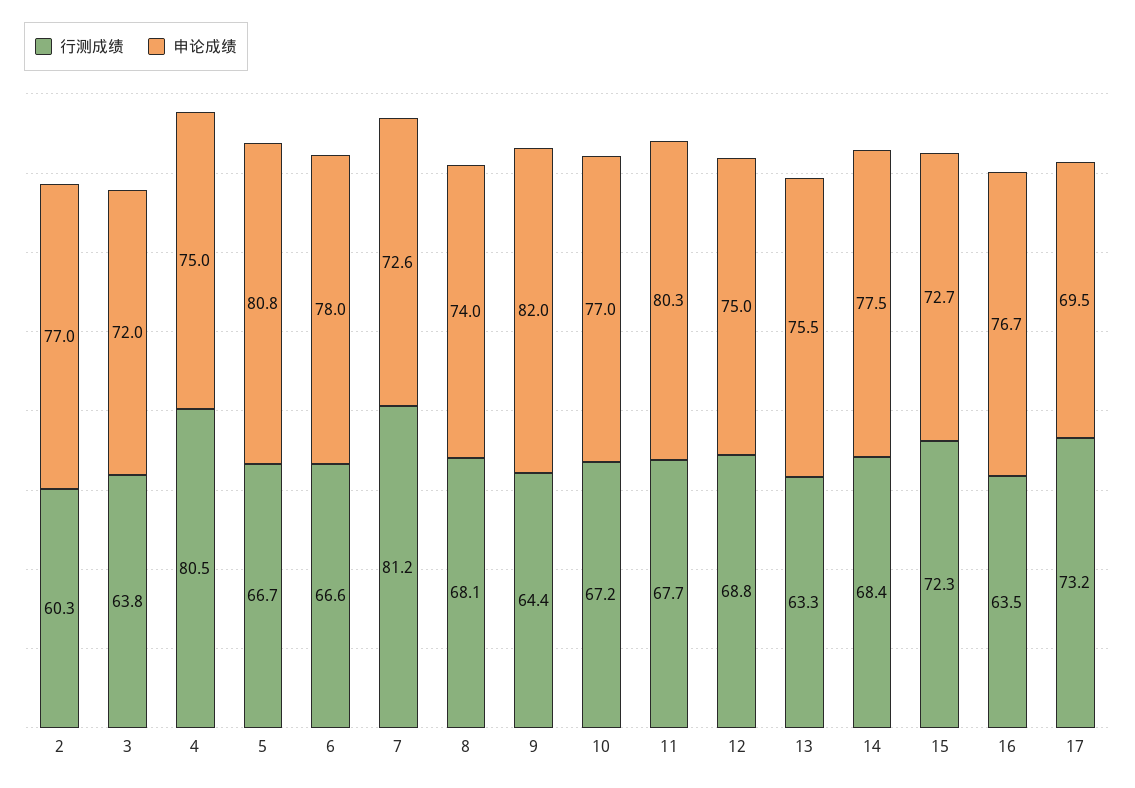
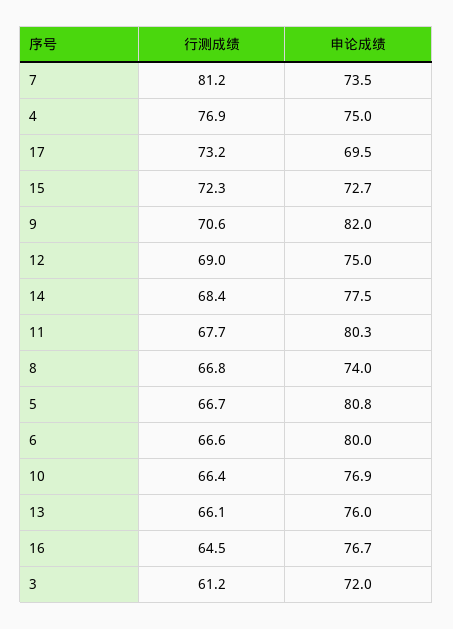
  {
    "行测成绩": {
-     "2": 60.3,
-     "3": 63.8,
+     "3": 61.2,
-     "4": 80.5,
+     "4": 76.9,
      "5": 66.7,
      "6": 66.6,
      "7": 81.2,
-     "8": 68.1,
+     "8": 66.8,
-     "9": 64.4,
+     "9": 70.6,
-     "10": 67.2,
+     "10": 66.4,
      "11": 67.7,
-     "12": 68.8,
+     "12": 69,
-     "13": 63.3,
+     "13": 66.1,
      "14": 68.4,
      "15": 72.3,
-     "16": 63.5,
+     "16": 64.5,
      "17": 73.2
    },
    "申论成绩": {
-     "2": 77,
      "3": 72,
      "4": 75,
      "5": 80.8,
-     "6": 78,
+     "6": 80,
-     "7": 72.6,
+     "7": 73.5,
      "8": 74,
      "9": 82,
-     "10": 77,
+     "10": 76.9,
      "11": 80.3,
      "12": 75,
-     "13": 75.5,
+     "13": 76,
      "14": 77.5,
      "15": 72.7,
      "16": 76.7,
      "17": 69.5
    }
  }

